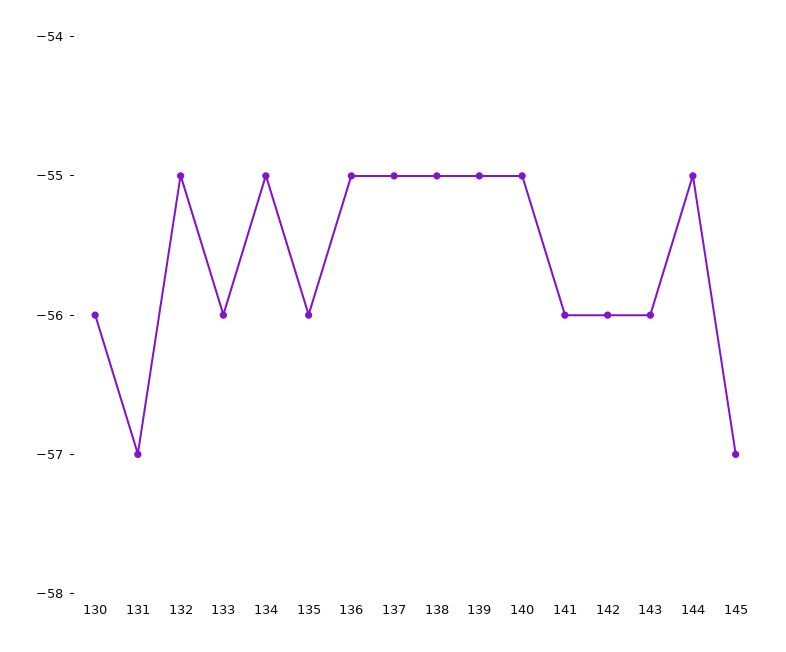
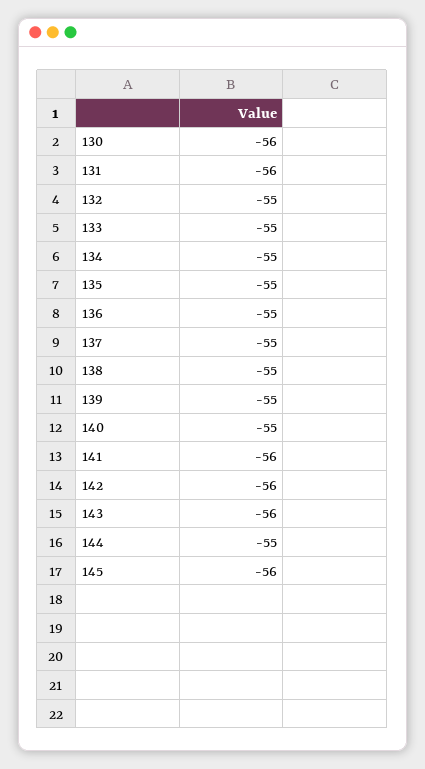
  {
    "130": -56,
-   "131": -57,
+   "131": -56,
    "132": -55,
-   "133": -56,
+   "133": -55,
    "134": -55,
-   "135": -56,
+   "135": -55,
    "136": -55,
    "137": -55,
    "138": -55,
    "139": -55,
    "140": -55,
    "141": -56,
    "142": -56,
    "143": -56,
    "144": -55,
-   "145": -57
+   "145": -56
  }

